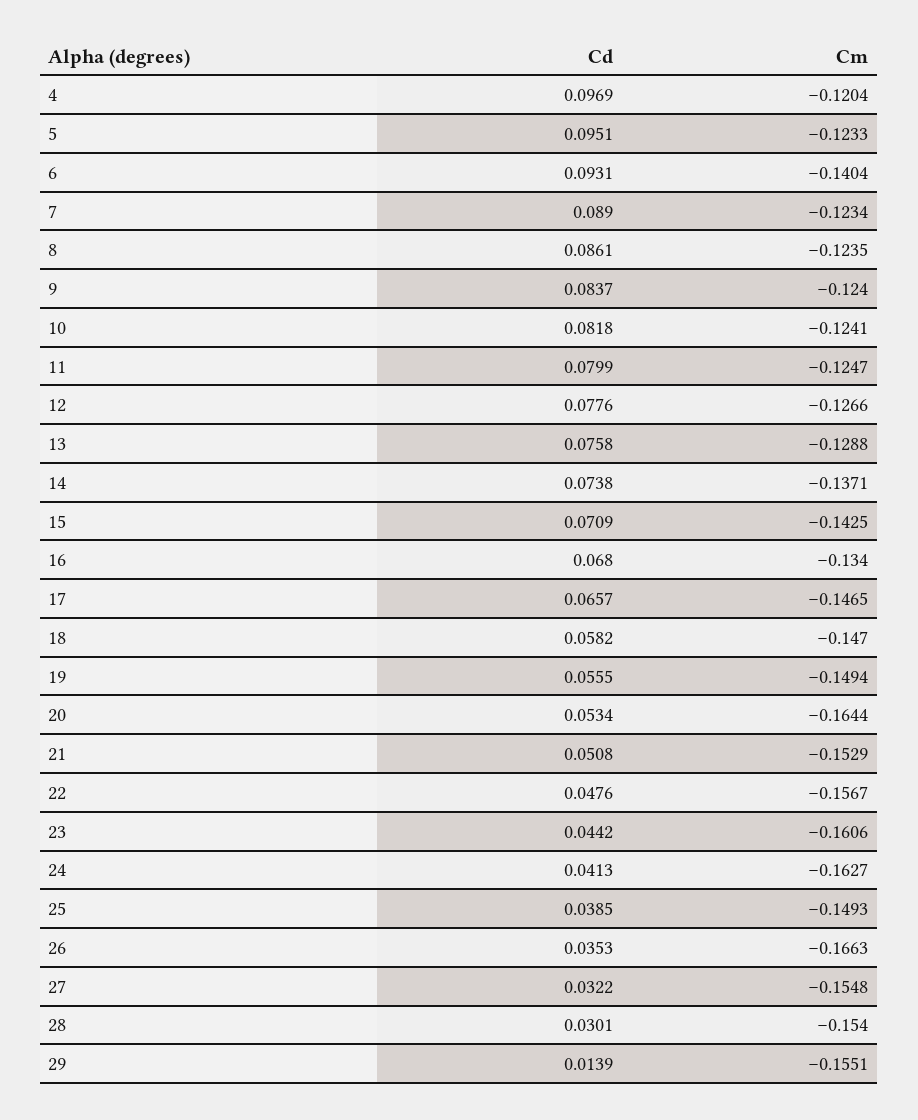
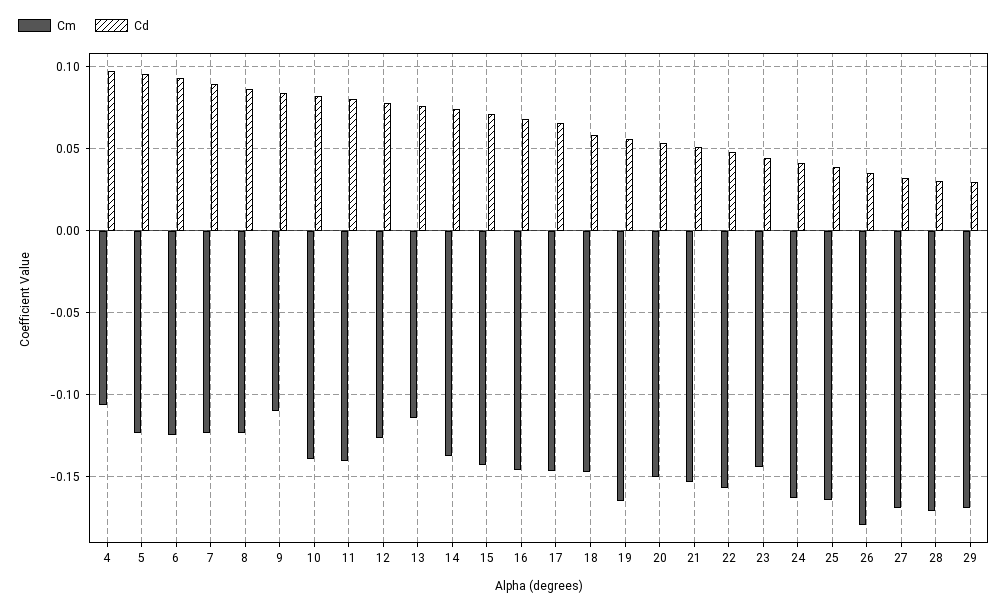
  {
    "Cd": {
      "4": 0.0969,
      "5": 0.0951,
      "6": 0.0931,
      "7": 0.089,
      "8": 0.0861,
      "9": 0.0837,
      "10": 0.0818,
      "11": 0.0799,
      "12": 0.0776,
      "13": 0.0758,
      "14": 0.0738,
      "15": 0.0709,
      "16": 0.068,
      "17": 0.0657,
      "18": 0.0582,
      "19": 0.0555,
      "20": 0.0534,
      "21": 0.0508,
      "22": 0.0476,
      "23": 0.0442,
      "24": 0.0413,
      "25": 0.0385,
      "26": 0.0353,
      "27": 0.0322,
      "28": 0.0301,
-     "29": 0.0139
+     "29": 0.03
    },
    "Cm": {
-     "4": -0.1204,
+     "4": -0.105,
      "5": -0.1233,
-     "6": -0.1404,
+     "6": -0.125,
      "7": -0.1234,
      "8": -0.1235,
-     "9": -0.124,
+     "9": -0.11,
-     "10": -0.1241,
+     "10": -0.14,
-     "11": -0.1247,
+     "11": -0.14,
      "12": -0.1266,
-     "13": -0.1288,
+     "13": -0.115,
      "14": -0.1371,
      "15": -0.1425,
-     "16": -0.134,
+     "16": -0.145,
      "17": -0.1465,
      "18": -0.147,
-     "19": -0.1494,
+     "19": -0.165,
-     "20": -0.1644,
+     "20": -0.15,
      "21": -0.1529,
      "22": -0.1567,
-     "23": -0.1606,
+     "23": -0.145,
      "24": -0.1627,
-     "25": -0.1493,
+     "25": -0.165,
-     "26": -0.1663,
+     "26": -0.18,
-     "27": -0.1548,
+     "27": -0.17,
-     "28": -0.154,
+     "28": -0.17,
-     "29": -0.1551
+     "29": -0.17
    }
  }

